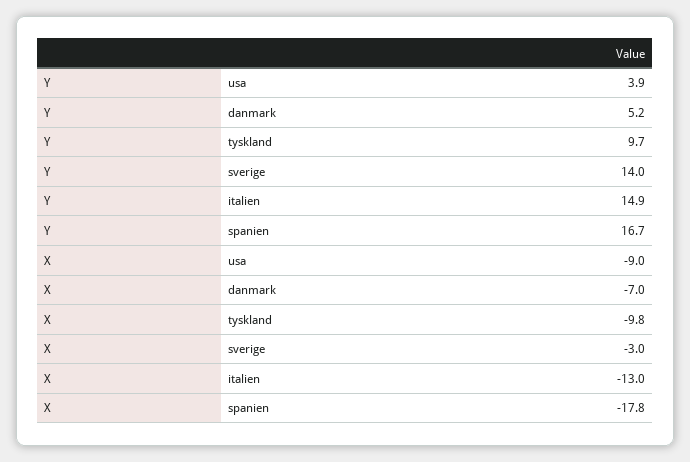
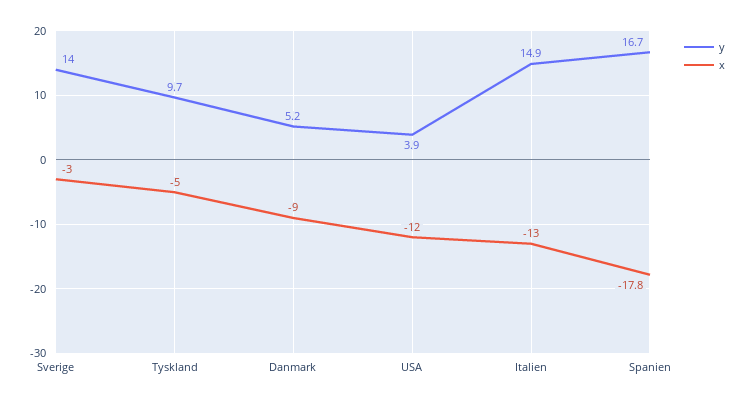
  {
    "Y": {
      "usa": 3.9,
      "danmark": 5.2,
      "tyskland": 9.7,
      "sverige": 14,
      "italien": 14.9,
      "spanien": 16.7
    },
    "X": {
-     "usa": -9,
+     "usa": -12,
-     "danmark": -7,
+     "danmark": -9,
-     "tyskland": -9.8,
+     "tyskland": -5,
      "sverige": -3,
      "italien": -13,
      "spanien": -17.8
    }
  }

